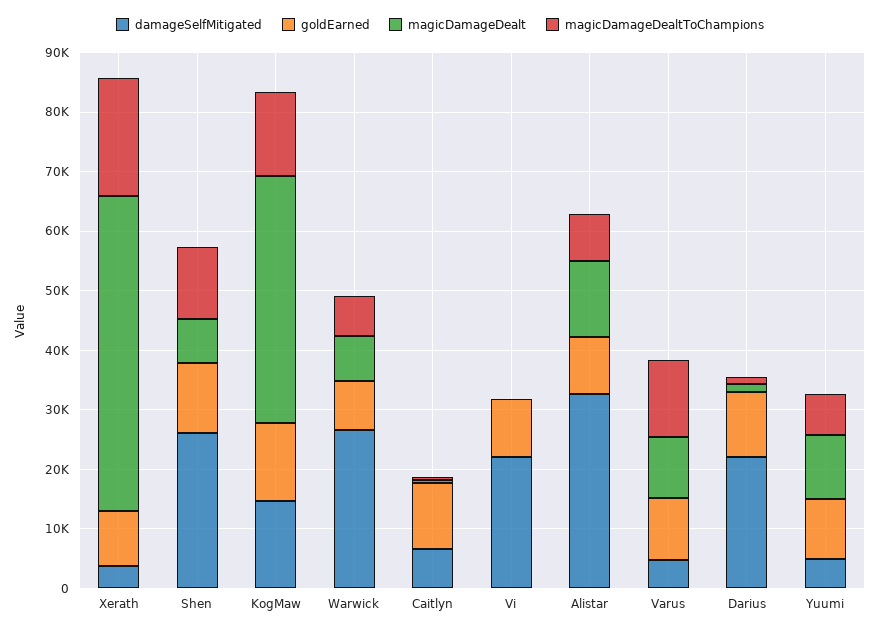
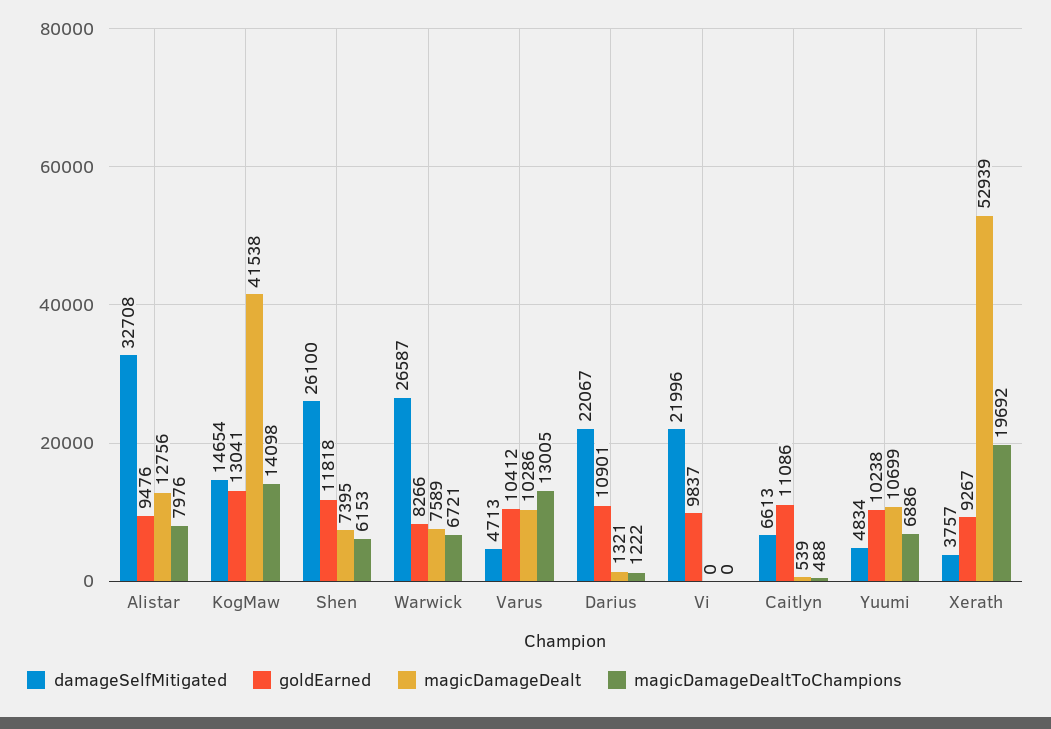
  {
    "damageSelfMitigated": {
      "Xerath": 3757,
      "Shen": 26100,
      "KogMaw": 14654,
      "Warwick": 26587,
      "Caitlyn": 6613,
      "Vi": 21996,
      "Alistar": 32708,
      "Varus": 4713,
      "Darius": 22067,
      "Yuumi": 4834
    },
    "goldEarned": {
      "Xerath": 9267,
      "Shen": 11818,
      "KogMaw": 13041,
      "Warwick": 8266,
      "Caitlyn": 11086,
      "Vi": 9837,
      "Alistar": 9476,
      "Varus": 10412,
      "Darius": 10901,
      "Yuumi": 10238
    },
    "magicDamageDealt": {
      "Xerath": 52939,
      "Shen": 7395,
      "KogMaw": 41538,
      "Warwick": 7589,
      "Caitlyn": 539,
      "Vi": 0,
      "Alistar": 12756,
      "Varus": 10286,
      "Darius": 1321,
      "Yuumi": 10699
    },
    "magicDamageDealtToChampions": {
      "Xerath": 19692,
-     "Shen": 12000,
+     "Shen": 6153,
      "KogMaw": 14098,
      "Warwick": 6721,
      "Caitlyn": 488,
      "Vi": 0,
      "Alistar": 7976,
      "Varus": 13005,
      "Darius": 1222,
      "Yuumi": 6886
    }
  }

